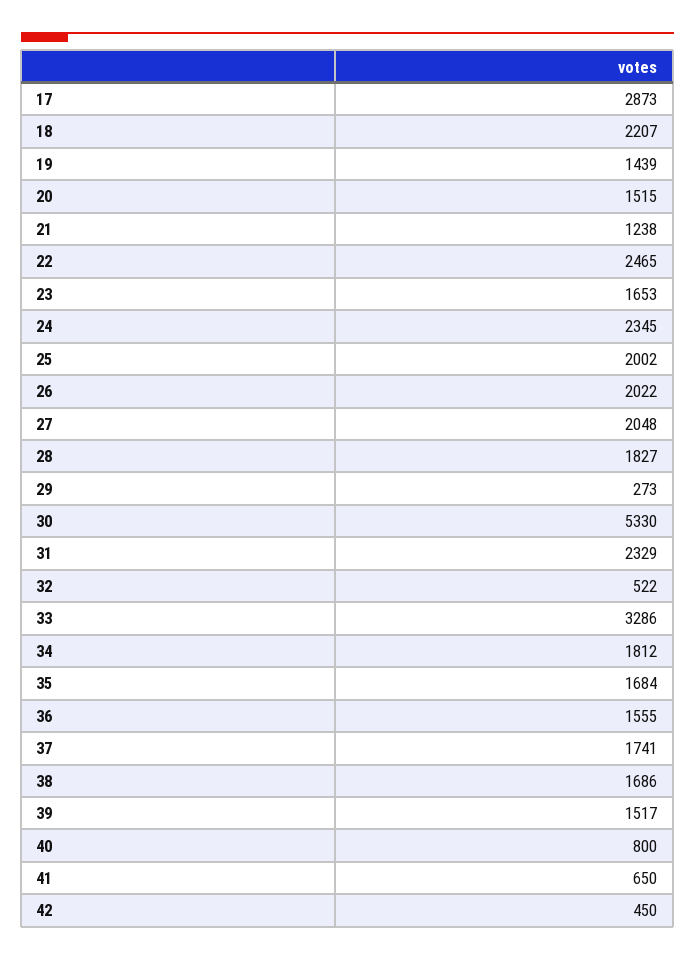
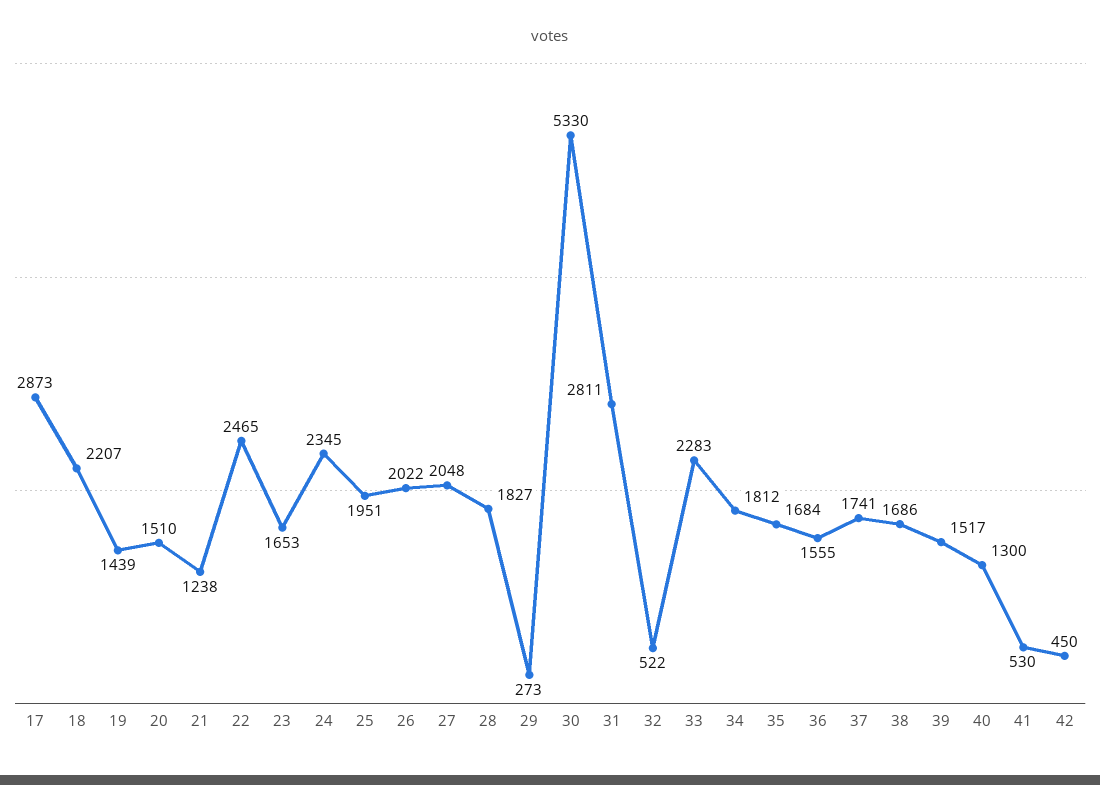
  {
    "17": 2873,
    "18": 2207,
    "19": 1439,
-   "20": 1515,
+   "20": 1510,
    "21": 1238,
    "22": 2465,
    "23": 1653,
    "24": 2345,
-   "25": 2002,
+   "25": 1951,
    "26": 2022,
    "27": 2048,
    "28": 1827,
    "29": 273,
    "30": 5330,
-   "31": 2329,
+   "31": 2811,
    "32": 522,
-   "33": 3286,
+   "33": 2283,
    "34": 1812,
    "35": 1684,
    "36": 1555,
    "37": 1741,
    "38": 1686,
    "39": 1517,
-   "40": 800,
+   "40": 1300,
-   "41": 650,
+   "41": 530,
    "42": 450
  }

